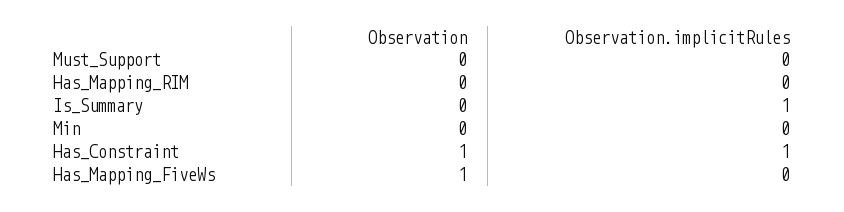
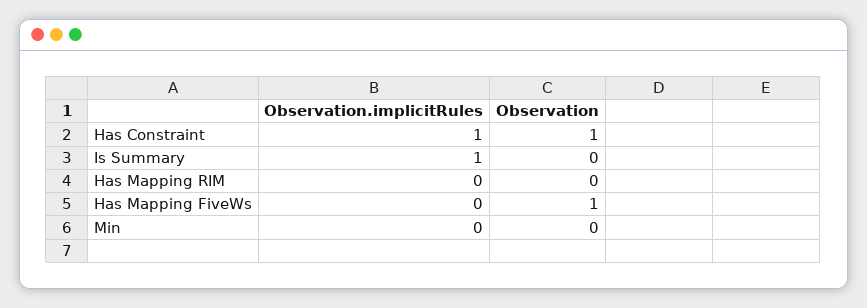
  {
    "Observation": {
-     "Must_Support": 0,
      "Has_Mapping_RIM": 0,
      "Is_Summary": 0,
      "Min": 0,
      "Has_Constraint": 1,
      "Has_Mapping_FiveWs": 1
    },
    "Observation.implicitRules": {
-     "Must_Support": 0,
      "Has_Mapping_RIM": 0,
      "Is_Summary": 1,
      "Min": 0,
      "Has_Constraint": 1,
      "Has_Mapping_FiveWs": 0
    }
  }

